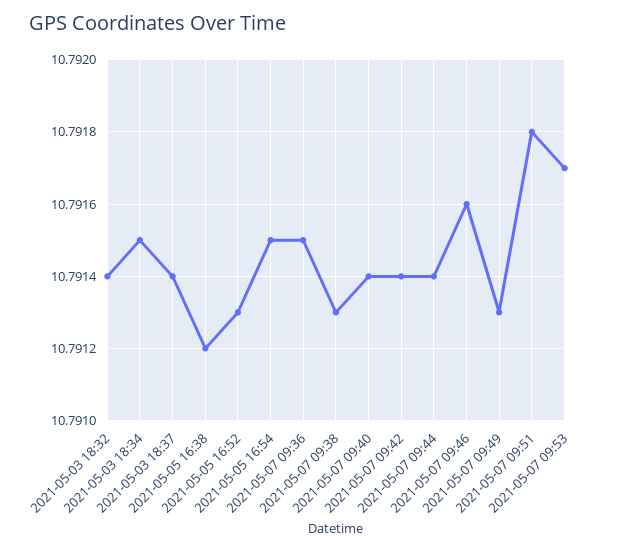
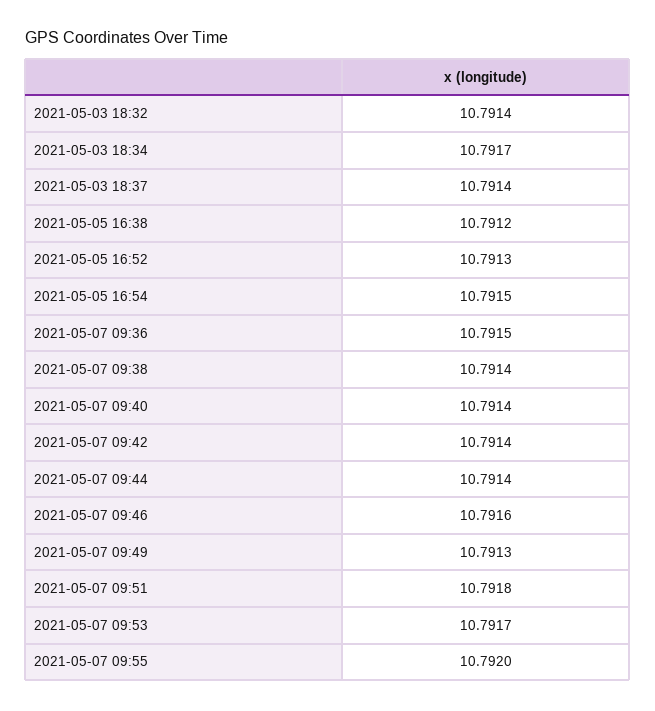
  {
    "2021-05-03 18:32": 10.7914,
-   "2021-05-03 18:34": 10.7915,
+   "2021-05-03 18:34": 10.7917,
    "2021-05-03 18:37": 10.7914,
    "2021-05-05 16:38": 10.7912,
    "2021-05-05 16:52": 10.7913,
    "2021-05-05 16:54": 10.7915,
    "2021-05-07 09:36": 10.7915,
-   "2021-05-07 09:38": 10.7913,
+   "2021-05-07 09:38": 10.7914,
    "2021-05-07 09:40": 10.7914,
    "2021-05-07 09:42": 10.7914,
    "2021-05-07 09:44": 10.7914,
    "2021-05-07 09:46": 10.7916,
    "2021-05-07 09:49": 10.7913,
    "2021-05-07 09:51": 10.7918,
-   "2021-05-07 09:53": 10.7917
+   "2021-05-07 09:53": 10.7917,
+   "2021-05-07 09:55": 10.792
  }

